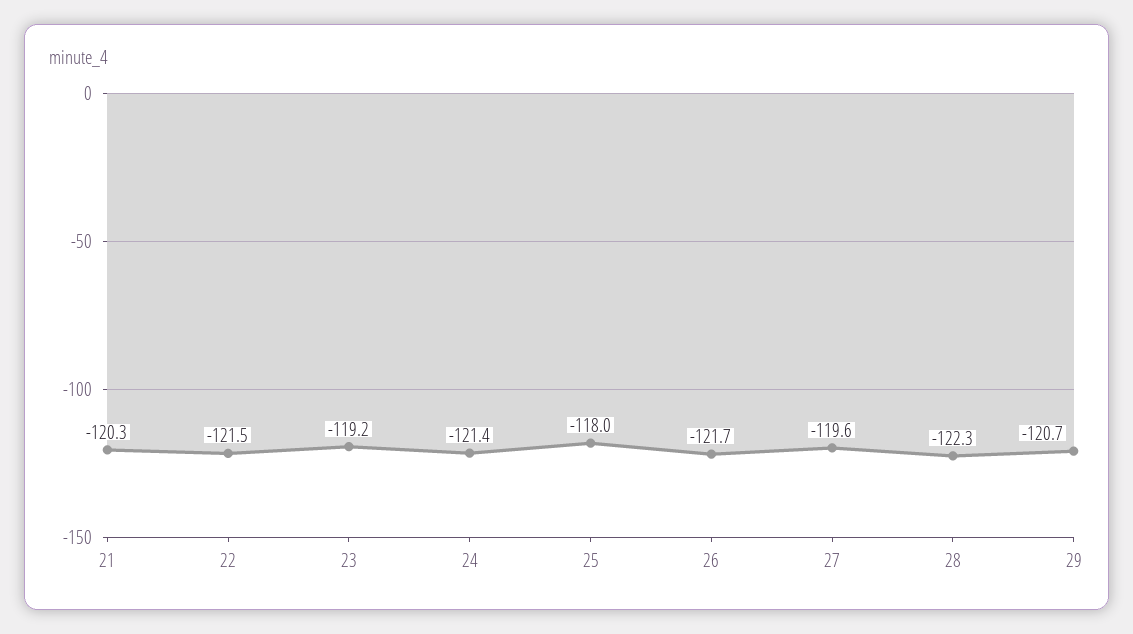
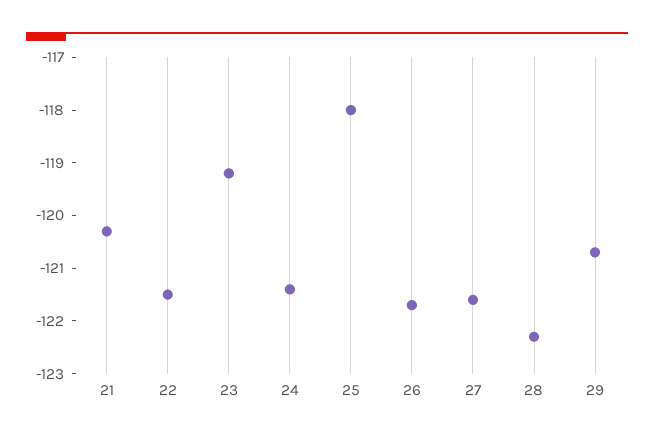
  {
    "21": -120.3,
    "22": -121.5,
    "23": -119.2,
    "24": -121.4,
    "25": -118,
    "26": -121.7,
-   "27": -119.6,
+   "27": -121.5,
    "28": -122.3,
    "29": -120.7
  }

